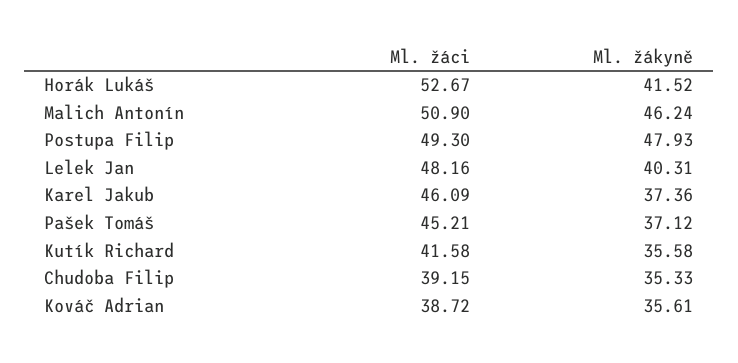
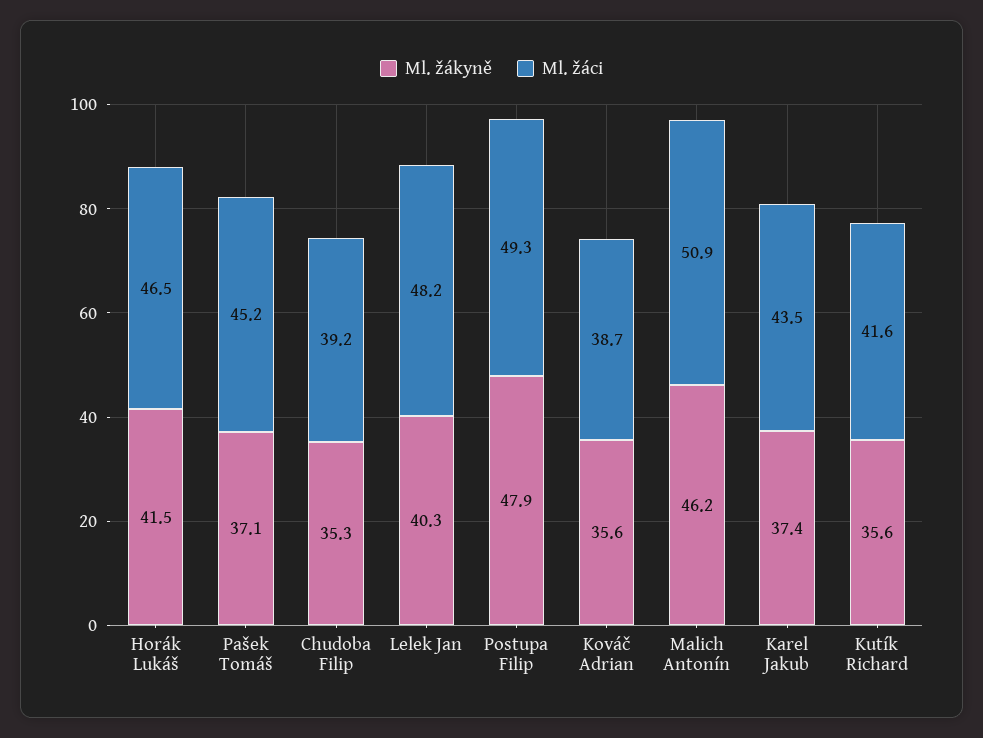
  {
    "Ml. žáci": {
-     "Horák Lukáš": 52.67,
+     "Horák Lukáš": 46.5,
      "Malich Antonín": 50.9,
      "Postupa Filip": 49.3,
      "Lelek Jan": 48.16,
-     "Karel Jakub": 46.09,
+     "Karel Jakub": 43.5,
      "Pašek Tomáš": 45.21,
      "Kutík Richard": 41.58,
      "Chudoba Filip": 39.15,
      "Kováč Adrian": 38.72
    },
    "Ml. žákyně": {
      "Horák Lukáš": 41.52,
      "Malich Antonín": 46.24,
      "Postupa Filip": 47.93,
      "Lelek Jan": 40.31,
      "Karel Jakub": 37.36,
      "Pašek Tomáš": 37.12,
      "Kutík Richard": 35.58,
      "Chudoba Filip": 35.33,
      "Kováč Adrian": 35.61
    }
  }

